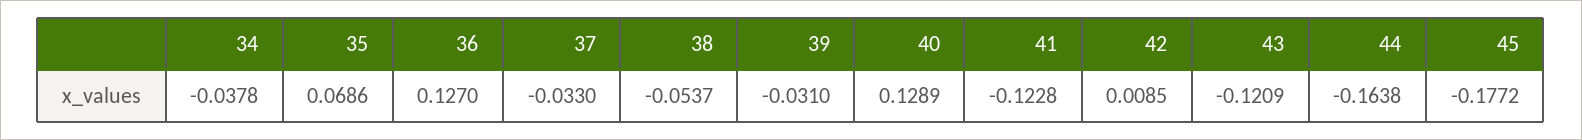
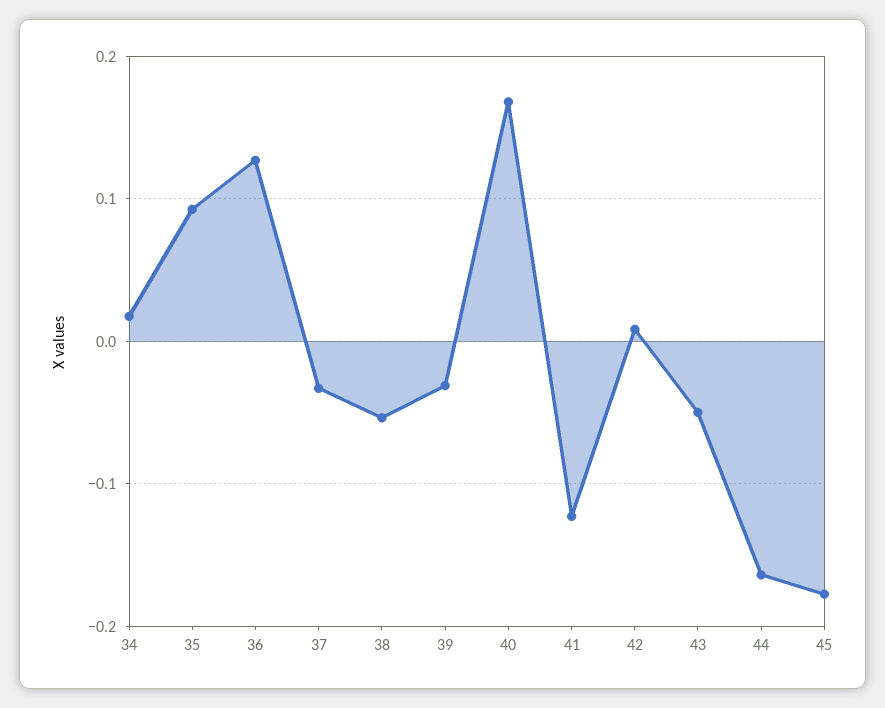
  {
-   "34": -0.0378,
+   "34": 0.02,
-   "35": 0.0686,
+   "35": 0.09,
    "36": 0.127,
    "37": -0.033,
    "38": -0.0537,
    "39": -0.031,
-   "40": 0.1289,
+   "40": 0.17,
    "41": -0.1228,
    "42": 0.0085,
-   "43": -0.1209,
+   "43": -0.05,
    "44": -0.1638,
    "45": -0.1772
  }

